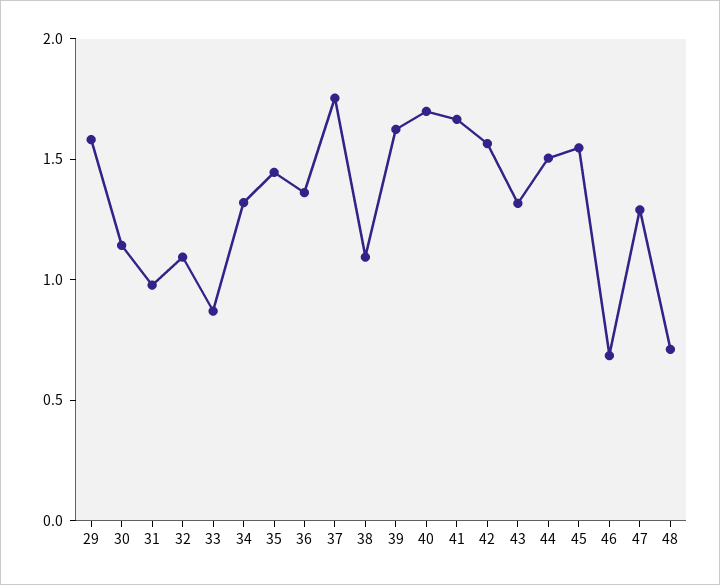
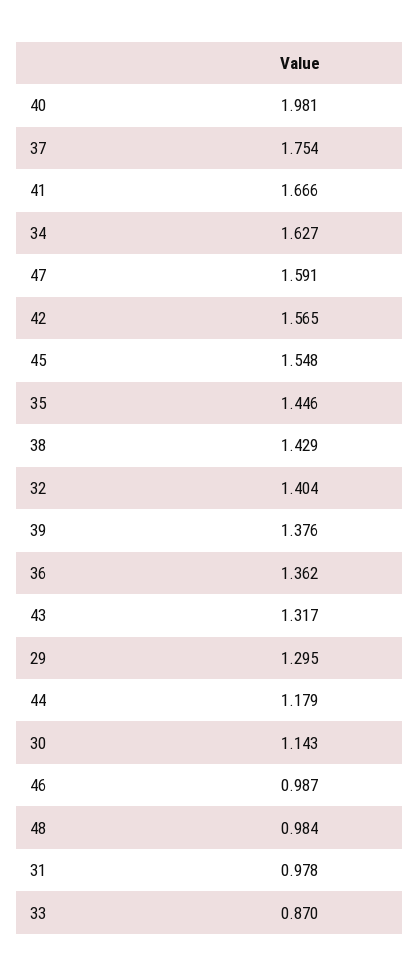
  {
-   "29": 1.6,
+   "29": 1.295,
    "30": 1.143,
    "31": 0.978,
-   "32": 1.1,
+   "32": 1.404,
    "33": 0.87,
-   "34": 1.3,
+   "34": 1.627,
    "35": 1.446,
    "36": 1.362,
    "37": 1.754,
-   "38": 1.1,
+   "38": 1.429,
-   "39": 1.6,
+   "39": 1.376,
-   "40": 1.7,
+   "40": 1.981,
    "41": 1.666,
    "42": 1.565,
    "43": 1.317,
-   "44": 1.5,
+   "44": 1.179,
    "45": 1.548,
-   "46": 0.7,
+   "46": 0.987,
-   "47": 1.3,
+   "47": 1.591,
-   "48": 0.7
+   "48": 0.984
  }

